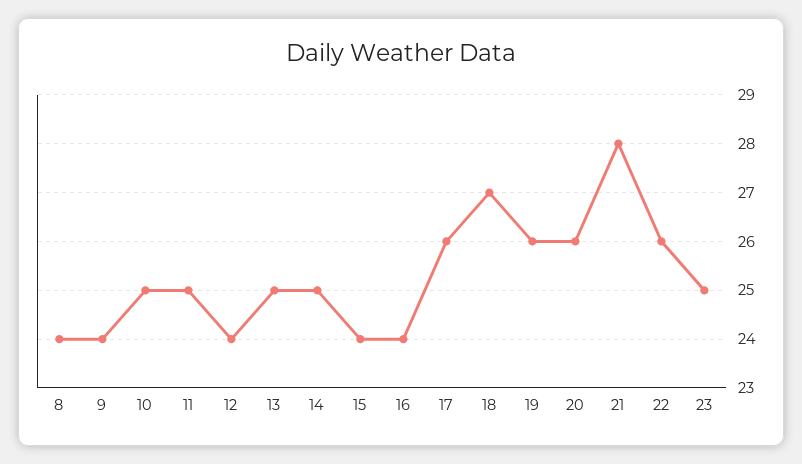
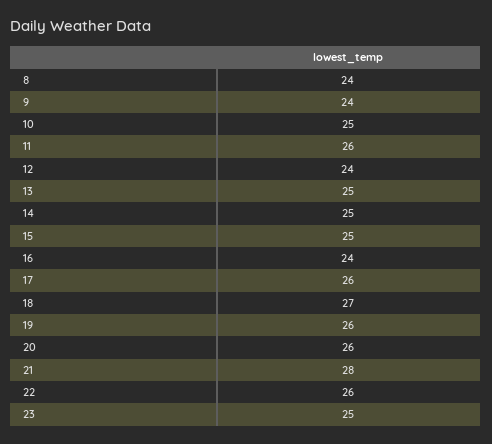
  {
    "8": 24,
    "9": 24,
    "10": 25,
-   "11": 25,
+   "11": 26,
    "12": 24,
    "13": 25,
    "14": 25,
-   "15": 24,
+   "15": 25,
    "16": 24,
    "17": 26,
    "18": 27,
    "19": 26,
    "20": 26,
    "21": 28,
    "22": 26,
    "23": 25
  }

